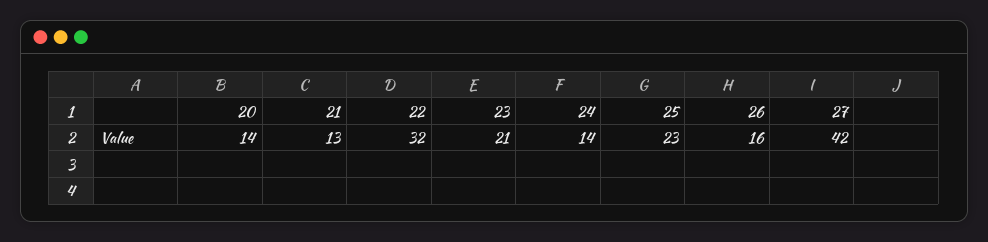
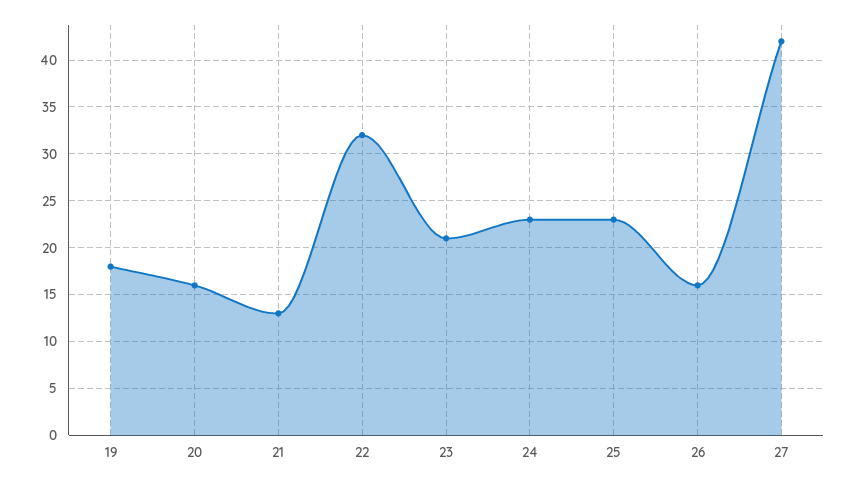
  {
-   "20": 14,
+   "20": 16,
    "21": 13,
    "22": 32,
    "23": 21,
-   "24": 14,
+   "24": 23,
    "25": 23,
    "26": 16,
-   "27": 42
+   "27": 42,
+   "19": 18
  }

